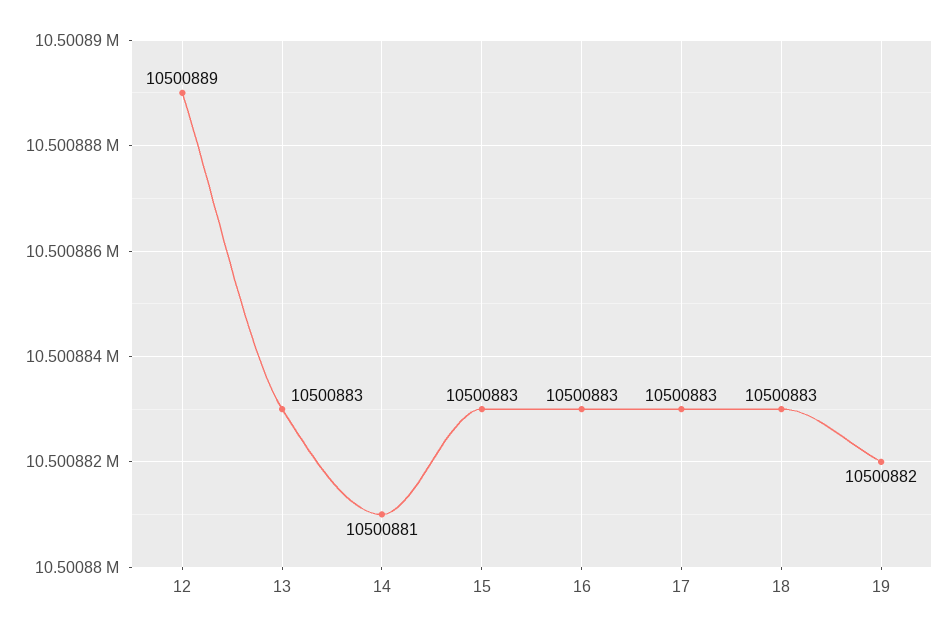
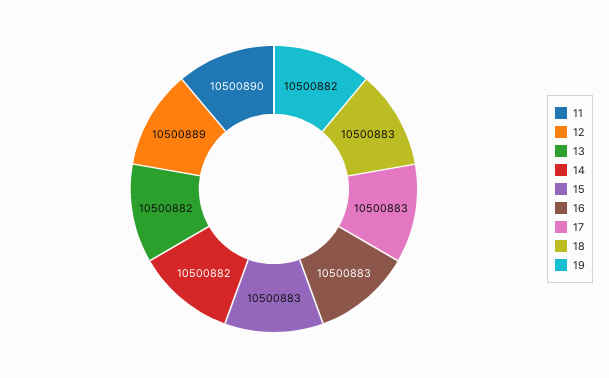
  {
    "12": 10500889,
-   "13": 10500883,
+   "13": 10500882,
-   "14": 10500881,
+   "14": 10500882,
    "15": 10500883,
    "16": 10500883,
    "17": 10500883,
    "18": 10500883,
-   "19": 10500882
+   "19": 10500882,
+   "11": 10500890
  }

